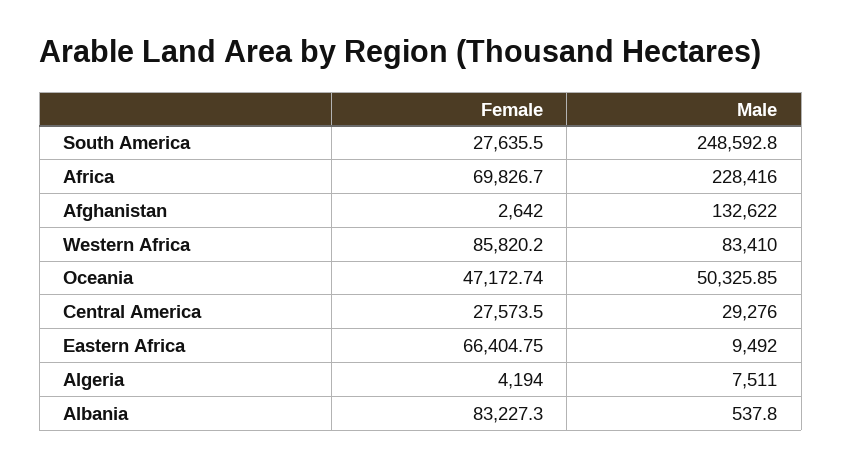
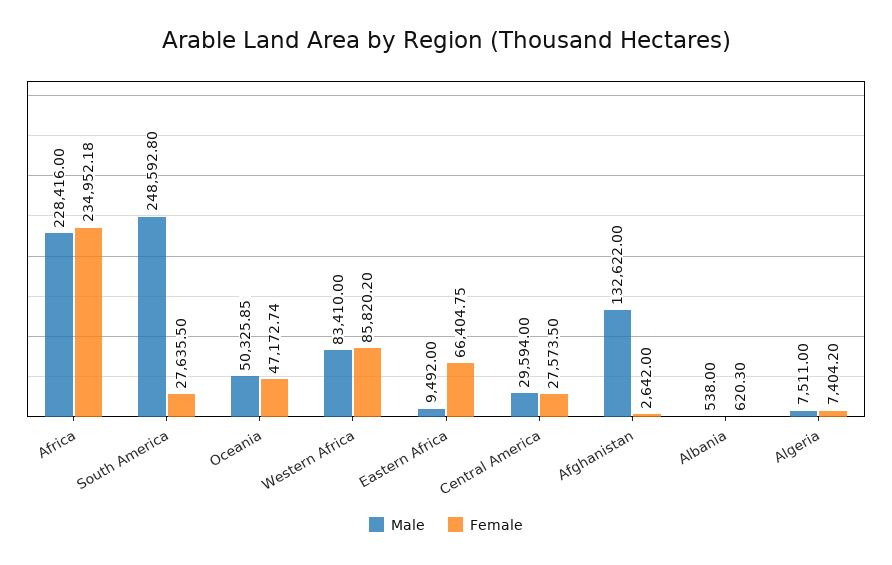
  {
    "Female": {
      "South America": 27635.5,
-     "Africa": 69826.7,
+     "Africa": 234952.18,
      "Afghanistan": 2642,
      "Western Africa": 85820.2,
      "Oceania": 47172.74,
      "Central America": 27573.5,
      "Eastern Africa": 66404.75,
-     "Algeria": 4194,
+     "Algeria": 7404.2,
-     "Albania": 83227.3
+     "Albania": 620.3
    },
    "Male": {
      "South America": 248592.8,
      "Africa": 228416,
      "Afghanistan": 132622,
      "Western Africa": 83410,
      "Oceania": 50325.85,
-     "Central America": 29276,
+     "Central America": 29594,
      "Eastern Africa": 9492,
      "Algeria": 7511,
-     "Albania": 537.8
+     "Albania": 538
    }
  }

